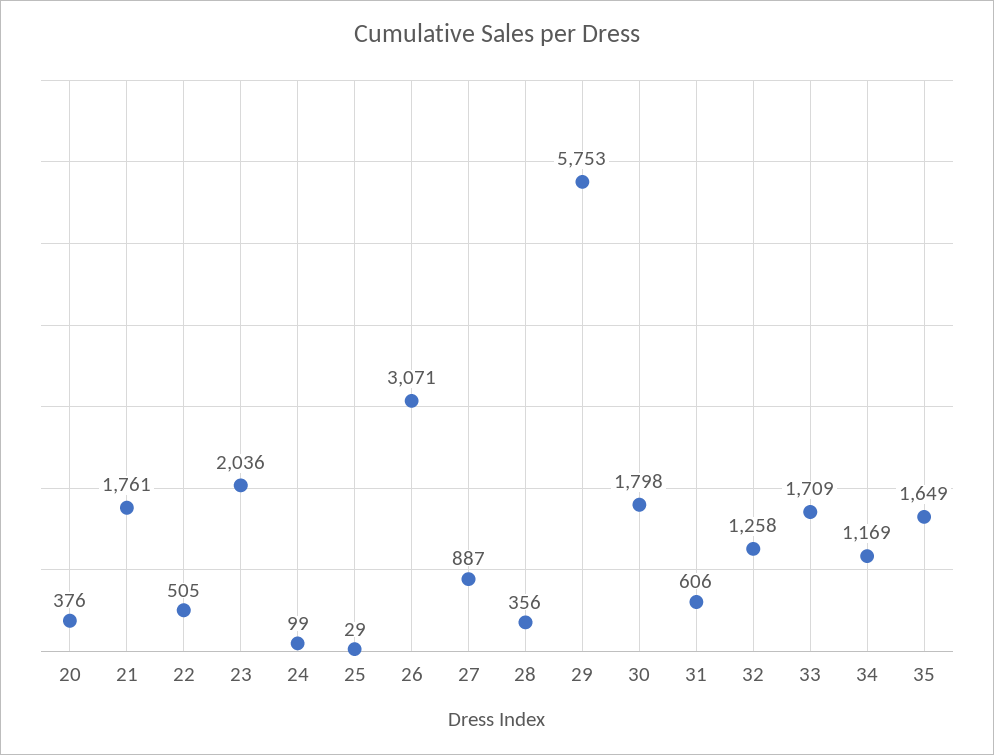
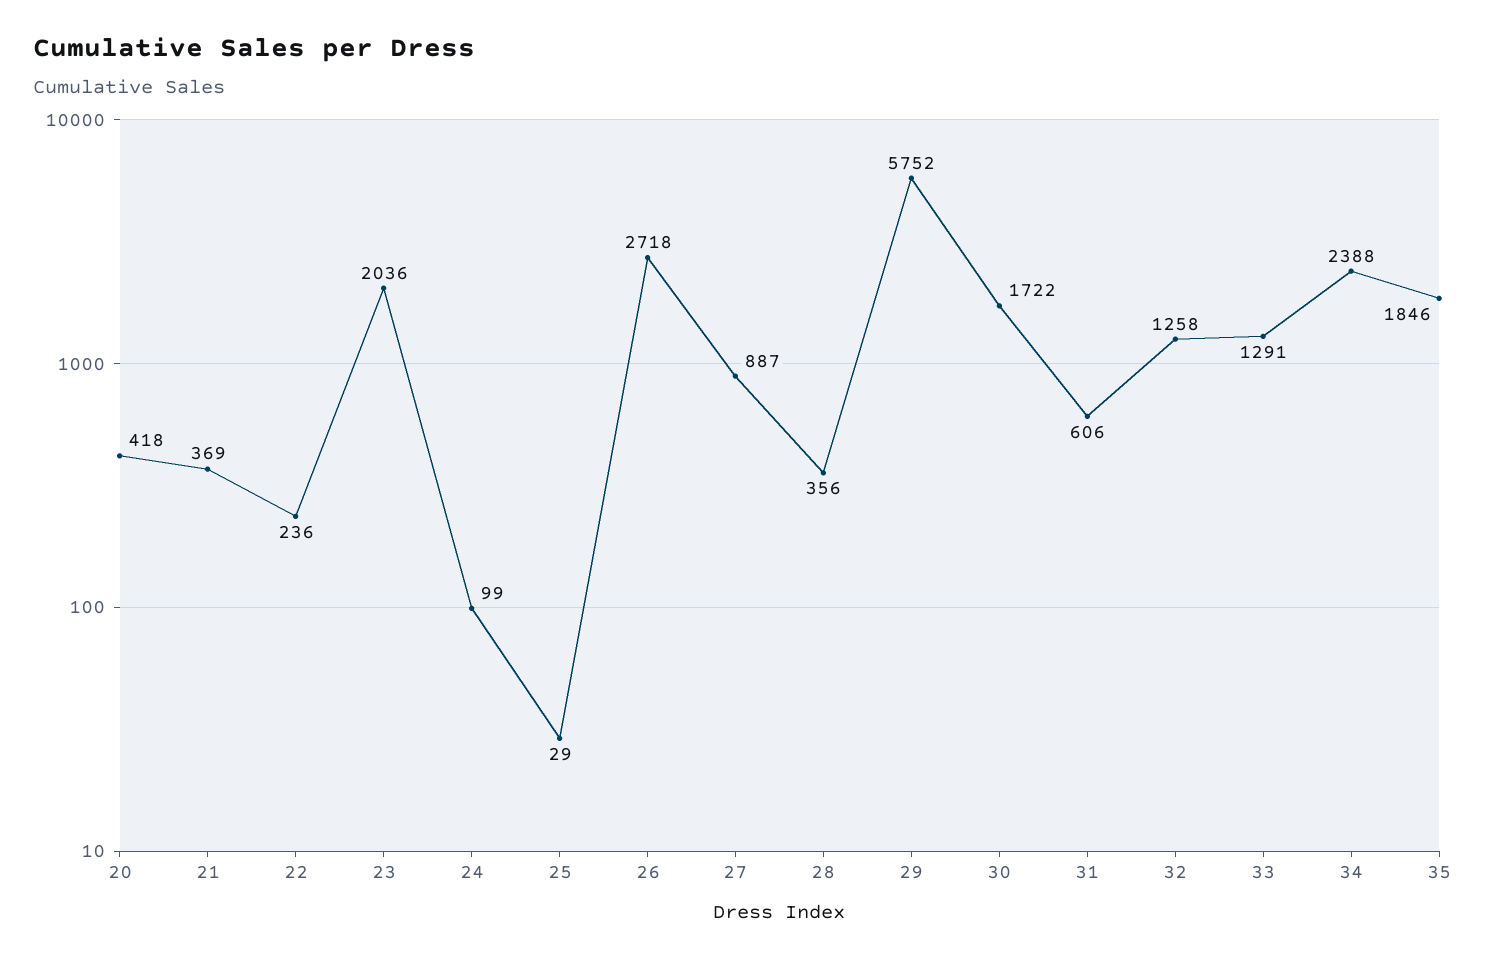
  {
-   "20": 376,
+   "20": 418,
-   "21": 1761,
+   "21": 369,
-   "22": 505,
+   "22": 236,
    "23": 2036,
    "24": 99,
    "25": 29,
-   "26": 3071,
+   "26": 2718,
    "27": 887,
    "28": 356,
-   "29": 5753,
+   "29": 5752,
-   "30": 1798,
+   "30": 1722,
    "31": 606,
    "32": 1258,
-   "33": 1709,
+   "33": 1291,
-   "34": 1169,
+   "34": 2388,
-   "35": 1649
+   "35": 1846
  }

